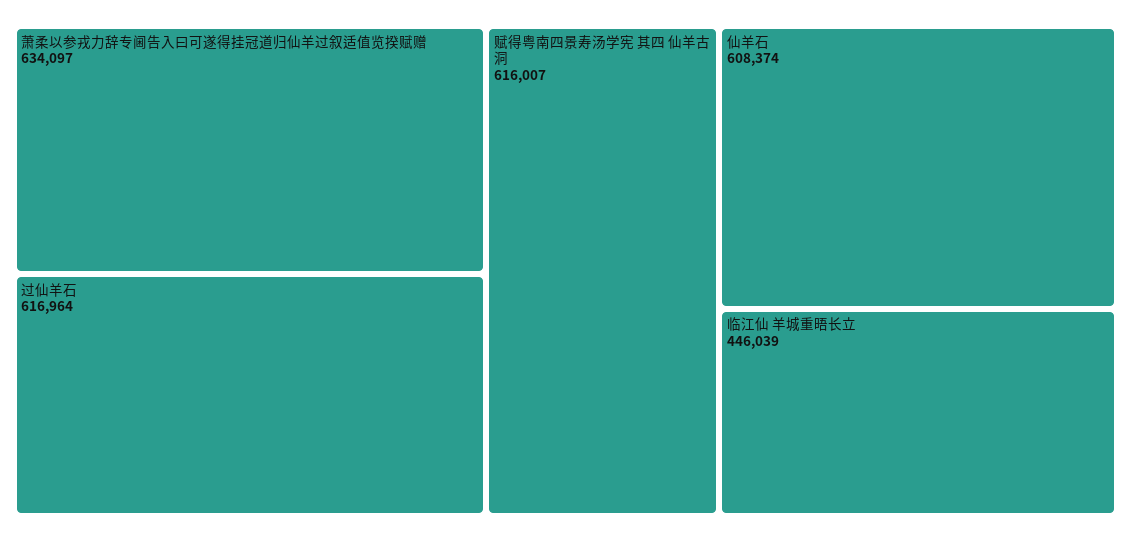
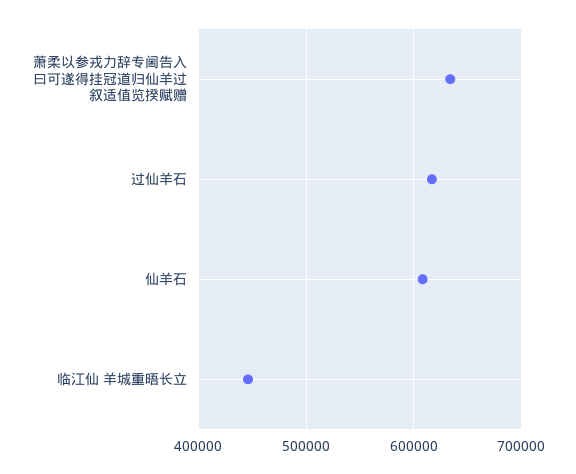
  {
    "萧柔以参戎力辞专阃告入曰可遂得挂冠道归仙羊过叙适值览揆赋赠": 634097,
    "过仙羊石": 616964,
-   "赋得粤南四景寿汤学宪 其四 仙羊古洞": 616007,
    "仙羊石": 608374,
    "临江仙 羊城重晤长立": 446039
  }

